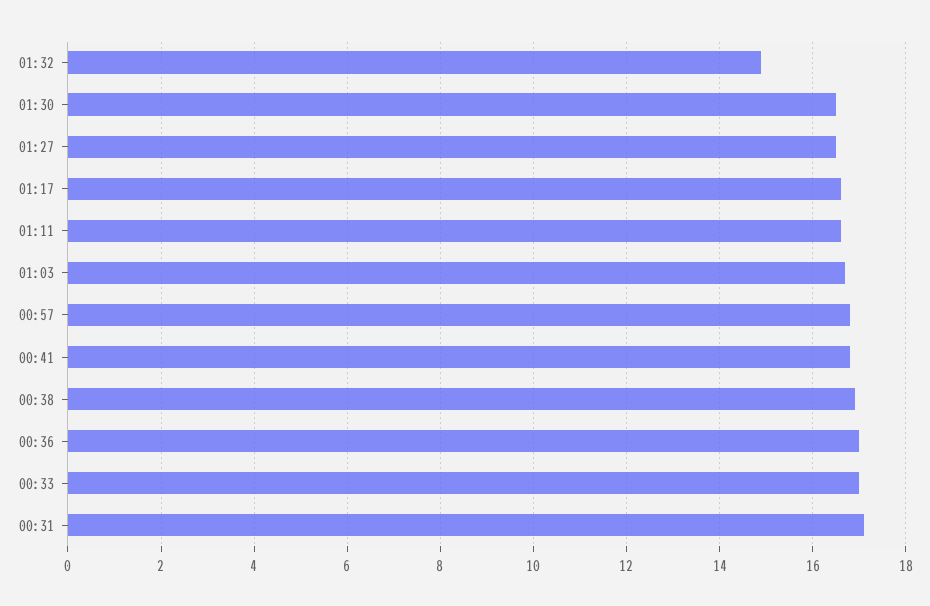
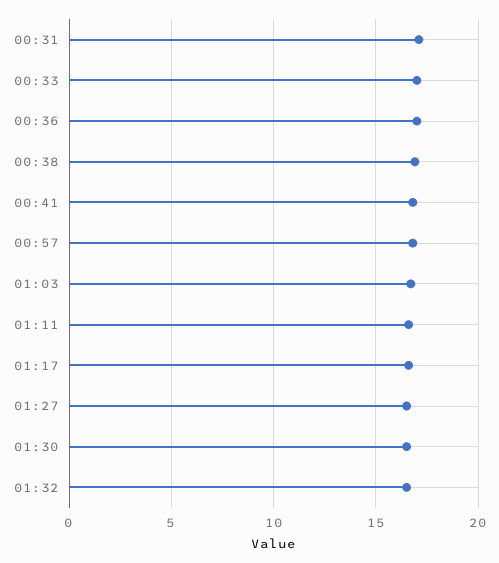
  {
-   "01:32": 15,
+   "01:32": 16.5,
    "01:30": 16.5,
    "01:27": 16.5,
    "01:17": 16.5,
    "01:11": 16.5,
    "01:03": 16.5,
    "00:57": 17,
    "00:41": 17,
    "00:38": 17,
    "00:36": 17,
    "00:33": 17,
    "00:31": 17
  }

